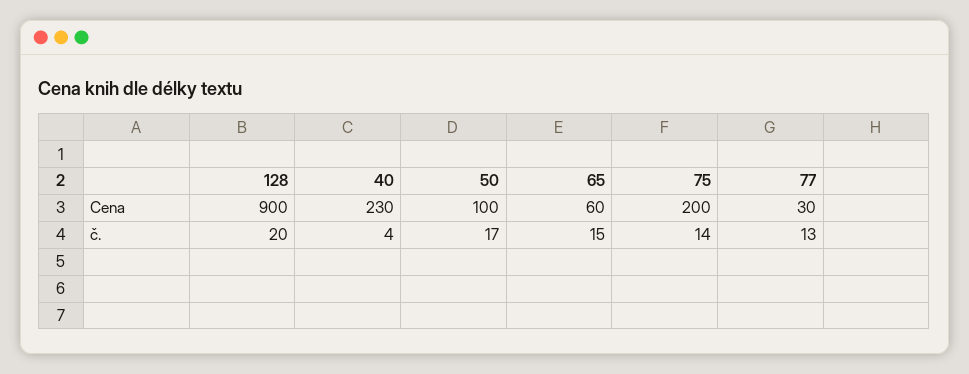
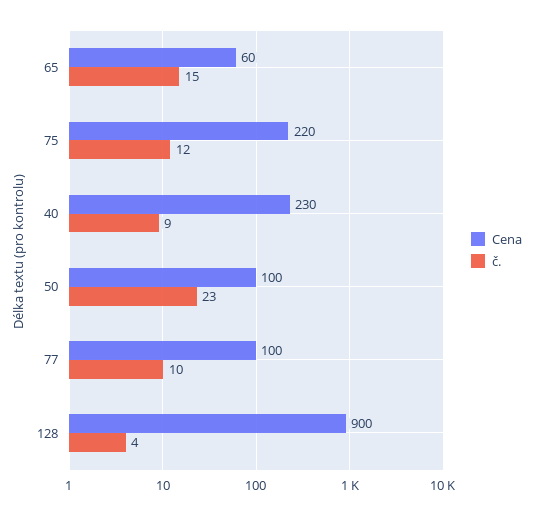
  {
    "Cena": {
      "128": 900,
      "40": 230,
      "50": 100,
      "65": 60,
-     "75": 200,
+     "75": 220,
-     "77": 30
+     "77": 100
    },
    "č.": {
-     "128": 20,
+     "128": 4,
-     "40": 4,
+     "40": 9,
-     "50": 17,
+     "50": 23,
      "65": 15,
-     "75": 14,
+     "75": 12,
-     "77": 13
+     "77": 10
    }
  }

